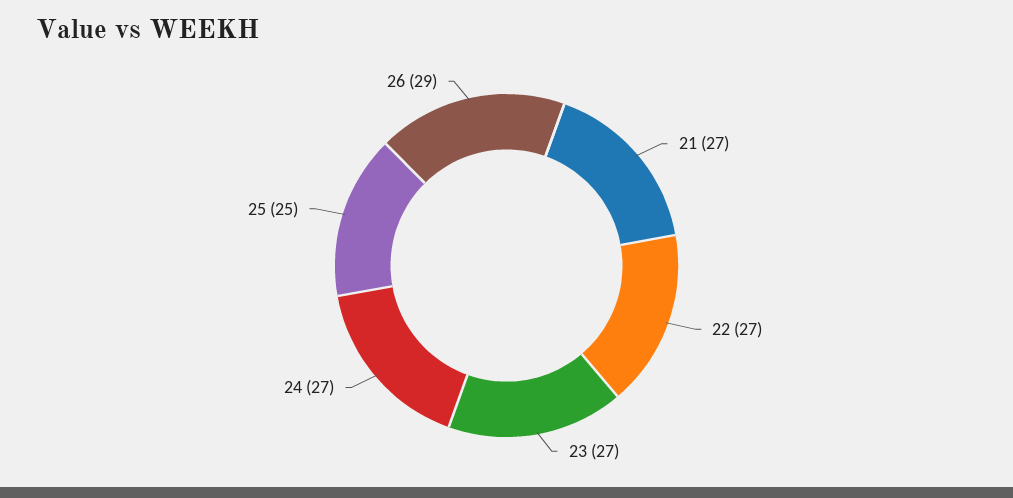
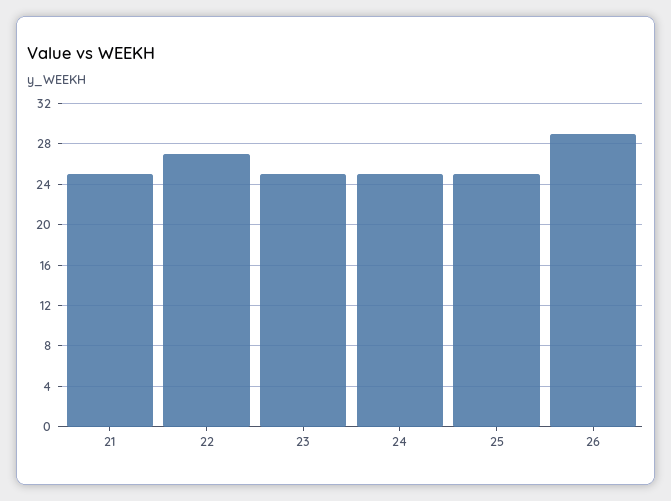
  {
-   "21": 27,
+   "21": 25,
    "22": 27,
-   "23": 27,
+   "23": 25,
-   "24": 27,
+   "24": 25,
    "25": 25,
    "26": 29
  }

